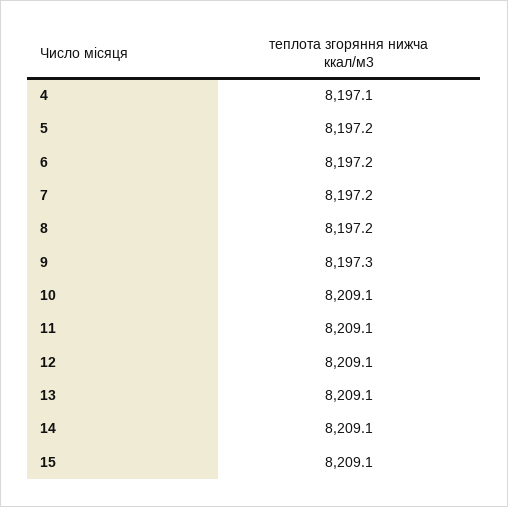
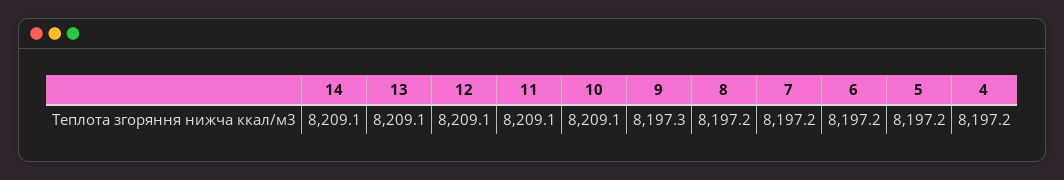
  {
-   "4": 8197.1,
+   "4": 8197.2,
    "5": 8197.2,
    "6": 8197.2,
    "7": 8197.2,
    "8": 8197.2,
    "9": 8197.3,
    "10": 8209.1,
    "11": 8209.1,
    "12": 8209.1,
    "13": 8209.1,
-   "14": 8209.1,
+   "14": 8209.1
-   "15": 8209.1
  }

